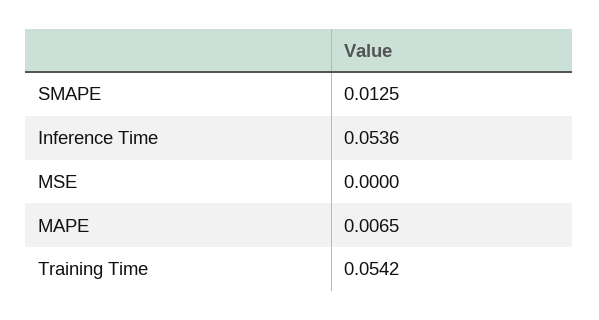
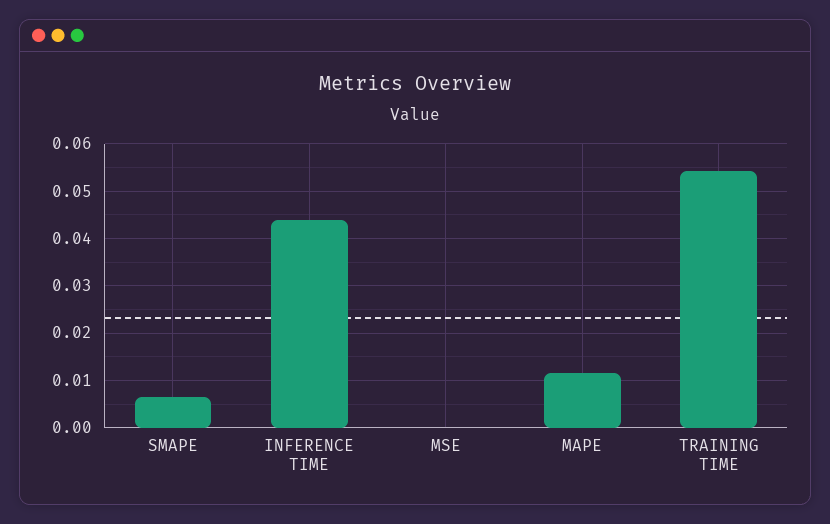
  {
-   "SMAPE": 0.0125,
+   "SMAPE": 0.006,
-   "Inference Time": 0.0536,
+   "Inference Time": 0.044,
    "MSE": 0,
-   "MAPE": 0.0065,
+   "MAPE": 0.012,
    "Training Time": 0.0542
  }

